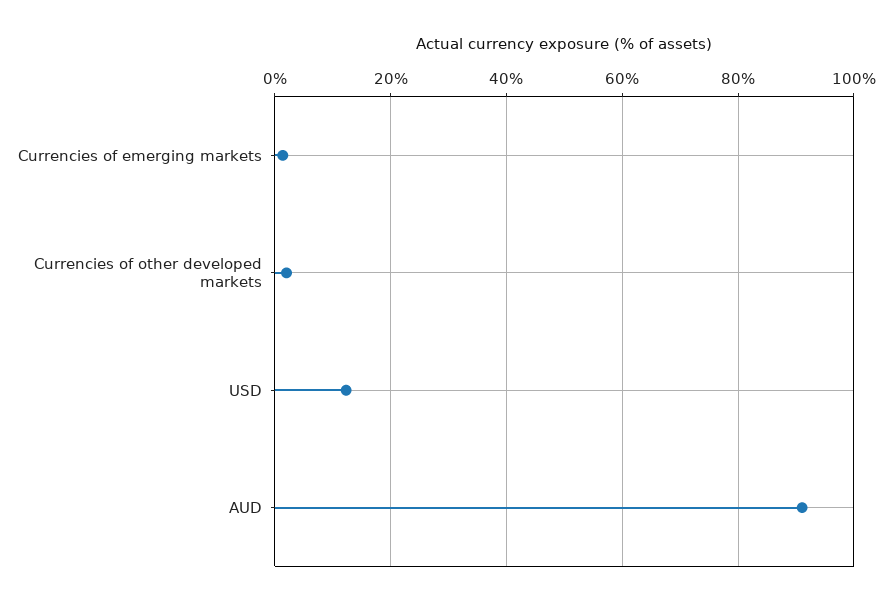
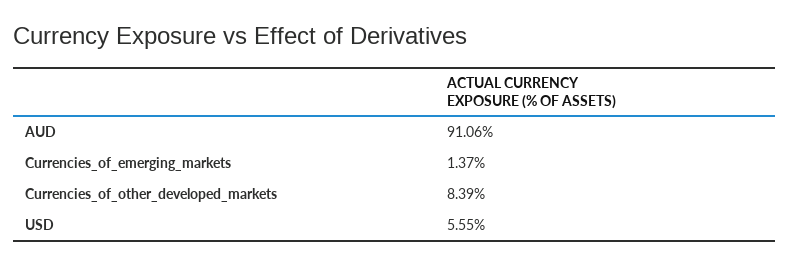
  {
    "Currencies of emerging markets": 1.37,
-   "Currencies of other developed markets": 2,
+   "Currencies of other developed markets": 8.39,
-   "USD": 12,
+   "USD": 5.55,
    "AUD": 91.06
  }

